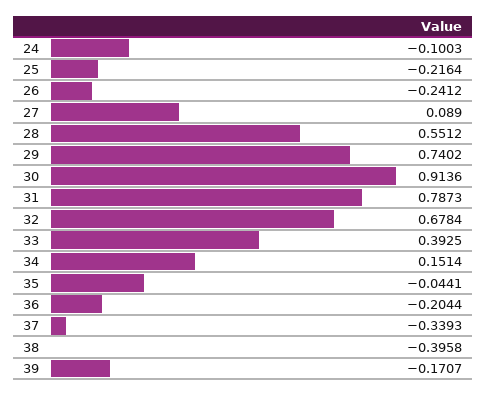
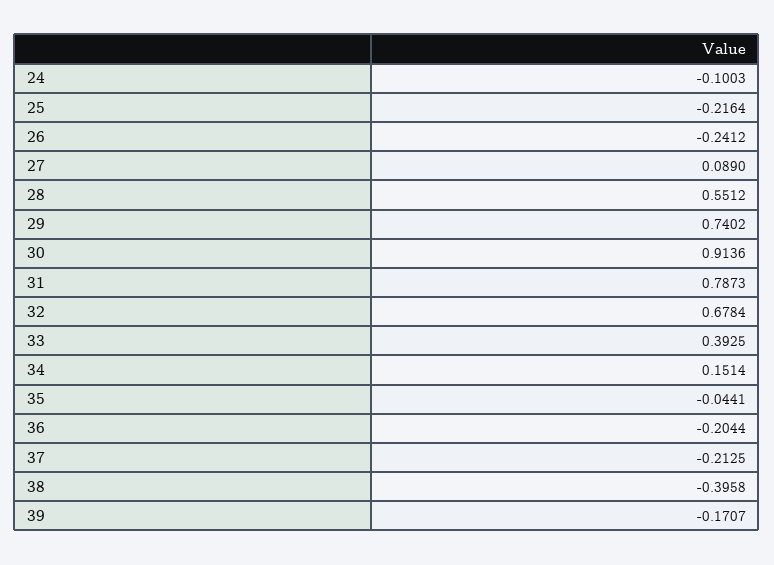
  {
    "24": -0.1003,
    "25": -0.2164,
    "26": -0.2412,
    "27": 0.089,
    "28": 0.5512,
    "29": 0.7402,
    "30": 0.9136,
    "31": 0.7873,
    "32": 0.6784,
    "33": 0.3925,
    "34": 0.1514,
    "35": -0.0441,
    "36": -0.2044,
-   "37": -0.3393,
+   "37": -0.2125,
    "38": -0.3958,
    "39": -0.1707
  }

